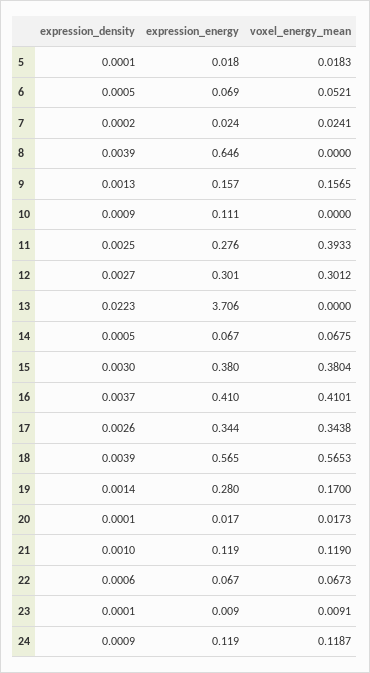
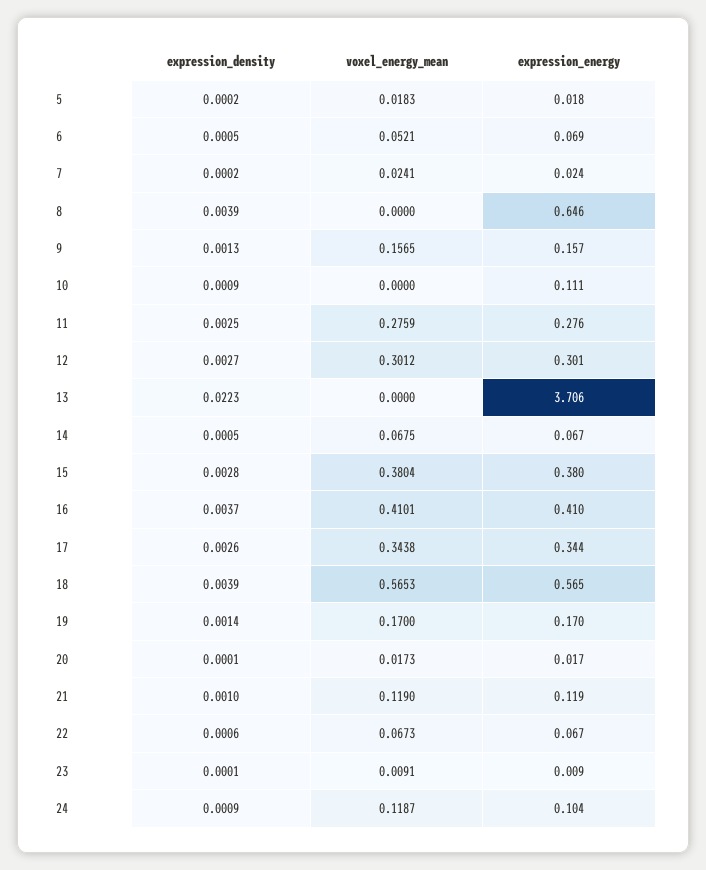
  {
    "expression_density": {
-     "5": 0.0001,
+     "5": 0.0002,
      "6": 0.0005,
      "7": 0.0002,
      "8": 0.0039,
      "9": 0.0013,
      "10": 0.0009,
      "11": 0.0025,
      "12": 0.0027,
      "13": 0.0223,
      "14": 0.0005,
-     "15": 0.003,
+     "15": 0.0028,
      "16": 0.0037,
      "17": 0.0026,
      "18": 0.0039,
      "19": 0.0014,
      "20": 0.0001,
      "21": 0.001,
      "22": 0.0006,
      "23": 0.0001,
      "24": 0.0009
    },
    "expression_energy": {
      "5": 0.018,
      "6": 0.069,
      "7": 0.024,
      "8": 0.646,
      "9": 0.157,
      "10": 0.111,
      "11": 0.276,
      "12": 0.301,
      "13": 3.706,
      "14": 0.067,
      "15": 0.38,
      "16": 0.41,
      "17": 0.344,
      "18": 0.565,
-     "19": 0.28,
+     "19": 0.17,
      "20": 0.017,
      "21": 0.119,
      "22": 0.067,
      "23": 0.009,
-     "24": 0.119
+     "24": 0.104
    },
    "voxel_energy_mean": {
      "5": 0.0183,
      "6": 0.0521,
      "7": 0.0241,
      "8": 0,
      "9": 0.1565,
      "10": 0,
-     "11": 0.3933,
+     "11": 0.2759,
      "12": 0.3012,
      "13": 0,
      "14": 0.0675,
      "15": 0.3804,
      "16": 0.4101,
      "17": 0.3438,
      "18": 0.5653,
      "19": 0.17,
      "20": 0.0173,
      "21": 0.119,
      "22": 0.0673,
      "23": 0.0091,
      "24": 0.1187
    }
  }

